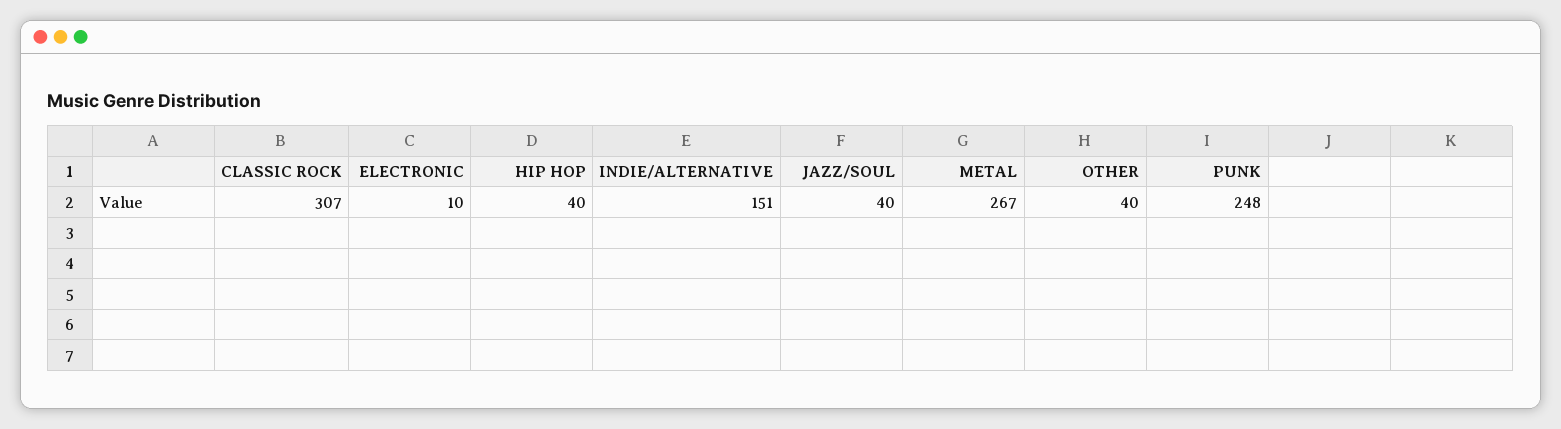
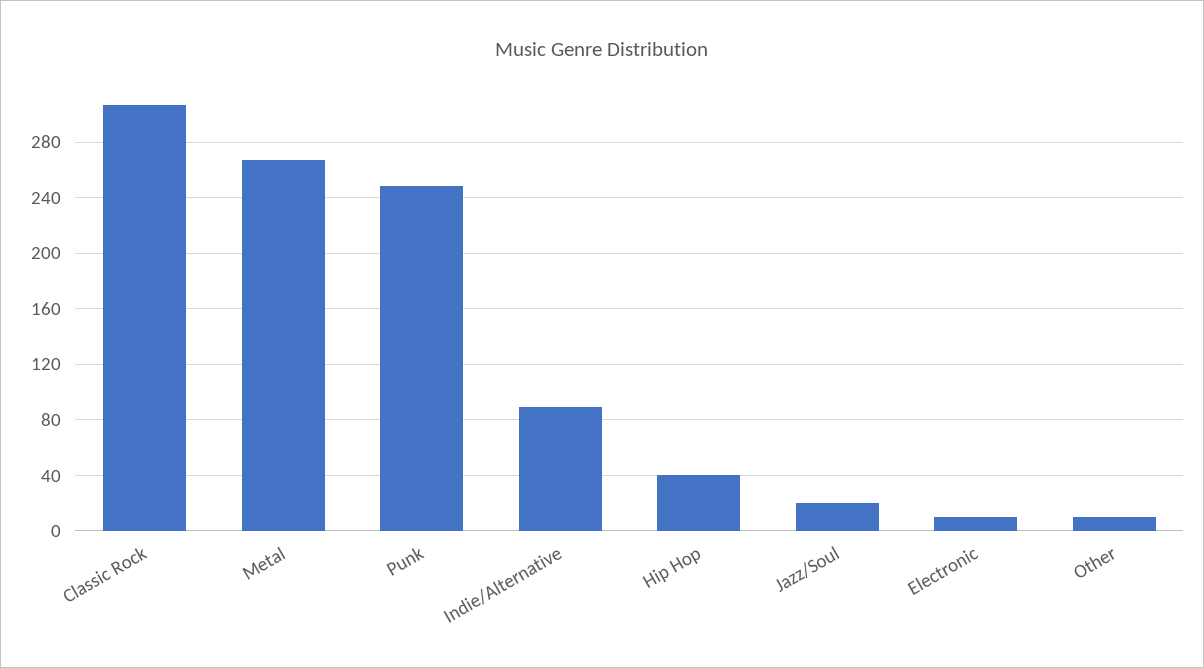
  {
    "CLASSIC ROCK": 307,
    "ELECTRONIC": 10,
    "HIP HOP": 40,
-   "INDIE/ALTERNATIVE": 151,
+   "INDIE/ALTERNATIVE": 90,
-   "JAZZ/SOUL": 40,
+   "JAZZ/SOUL": 20,
    "METAL": 267,
-   "OTHER": 40,
+   "OTHER": 10,
    "PUNK": 248
  }

